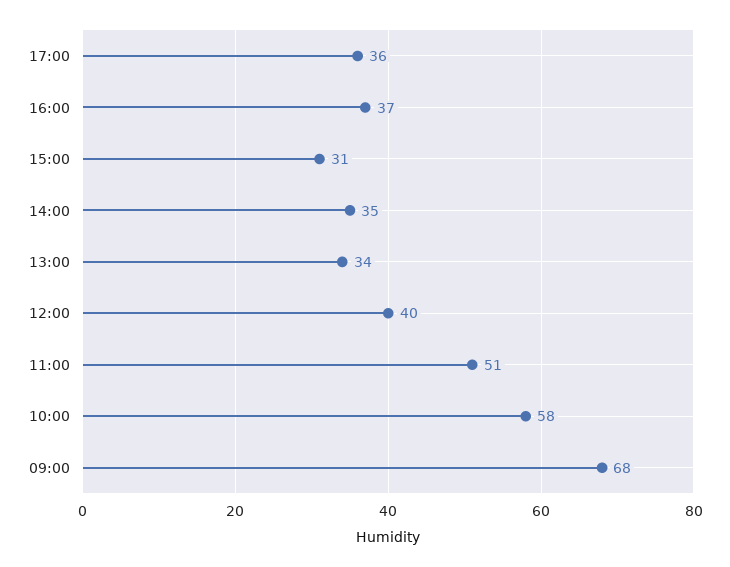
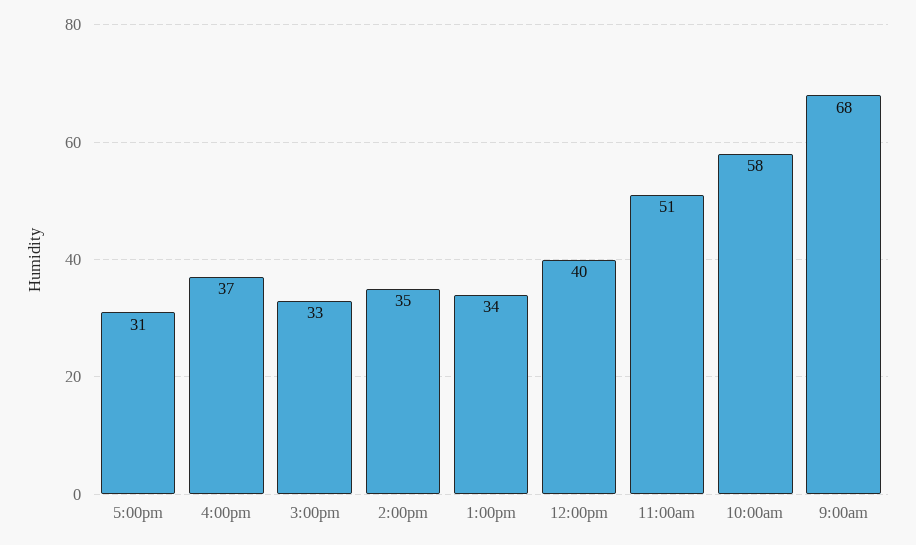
  {
-   "17:00": 36,
+   "17:00": 31,
    "16:00": 37,
-   "15:00": 31,
+   "15:00": 33,
    "14:00": 35,
    "13:00": 34,
    "12:00": 40,
    "11:00": 51,
    "10:00": 58,
    "09:00": 68
  }

